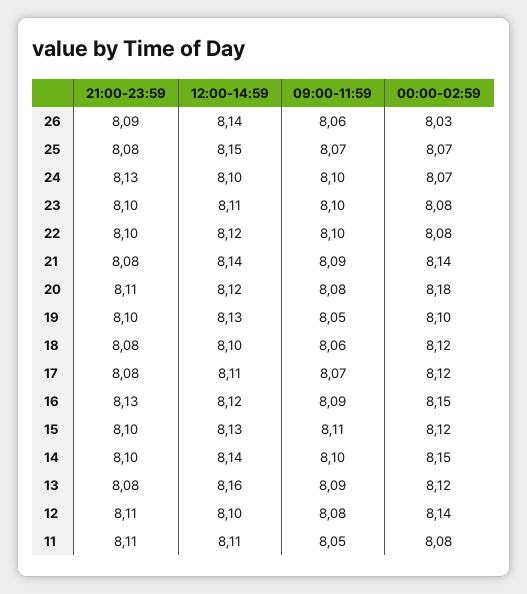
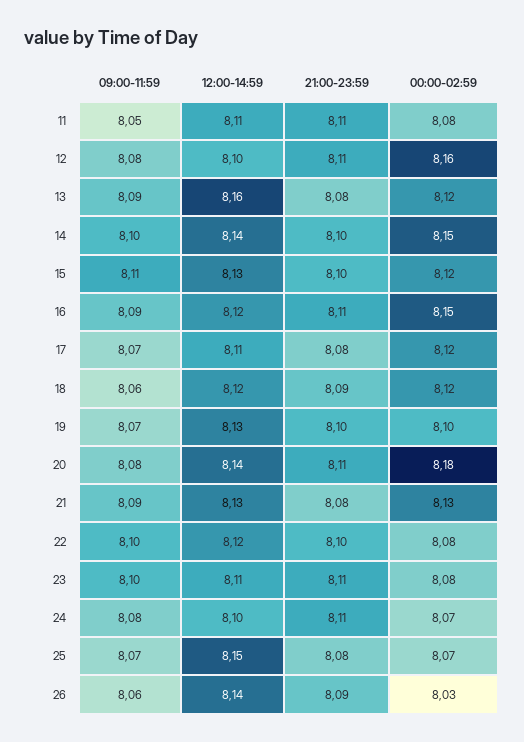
  {
    "21:00-23:59": {
      "26": 8.09,
      "25": 8.08,
-     "24": 8.13,
+     "24": 8.11,
-     "23": 8.1,
+     "23": 8.11,
      "22": 8.1,
      "21": 8.08,
      "20": 8.11,
      "19": 8.1,
-     "18": 8.08,
+     "18": 8.09,
      "17": 8.08,
-     "16": 8.13,
+     "16": 8.11,
      "15": 8.1,
      "14": 8.1,
      "13": 8.08,
      "12": 8.11,
      "11": 8.11
    },
    "12:00-14:59": {
      "26": 8.14,
      "25": 8.15,
      "24": 8.1,
      "23": 8.11,
      "22": 8.12,
-     "21": 8.14,
+     "21": 8.13,
-     "20": 8.12,
+     "20": 8.14,
      "19": 8.13,
-     "18": 8.1,
+     "18": 8.12,
      "17": 8.11,
      "16": 8.12,
      "15": 8.13,
      "14": 8.14,
      "13": 8.16,
      "12": 8.1,
      "11": 8.11
    },
    "09:00-11:59": {
      "26": 8.06,
      "25": 8.07,
-     "24": 8.1,
+     "24": 8.08,
      "23": 8.1,
      "22": 8.1,
      "21": 8.09,
      "20": 8.08,
-     "19": 8.05,
+     "19": 8.07,
      "18": 8.06,
      "17": 8.07,
      "16": 8.09,
      "15": 8.11,
      "14": 8.1,
      "13": 8.09,
      "12": 8.08,
      "11": 8.05
    },
    "00:00-02:59": {
      "26": 8.03,
      "25": 8.07,
      "24": 8.07,
      "23": 8.08,
      "22": 8.08,
-     "21": 8.14,
+     "21": 8.13,
      "20": 8.18,
      "19": 8.1,
      "18": 8.12,
      "17": 8.12,
      "16": 8.15,
      "15": 8.12,
      "14": 8.15,
      "13": 8.12,
-     "12": 8.14,
+     "12": 8.16,
      "11": 8.08
    }
  }

